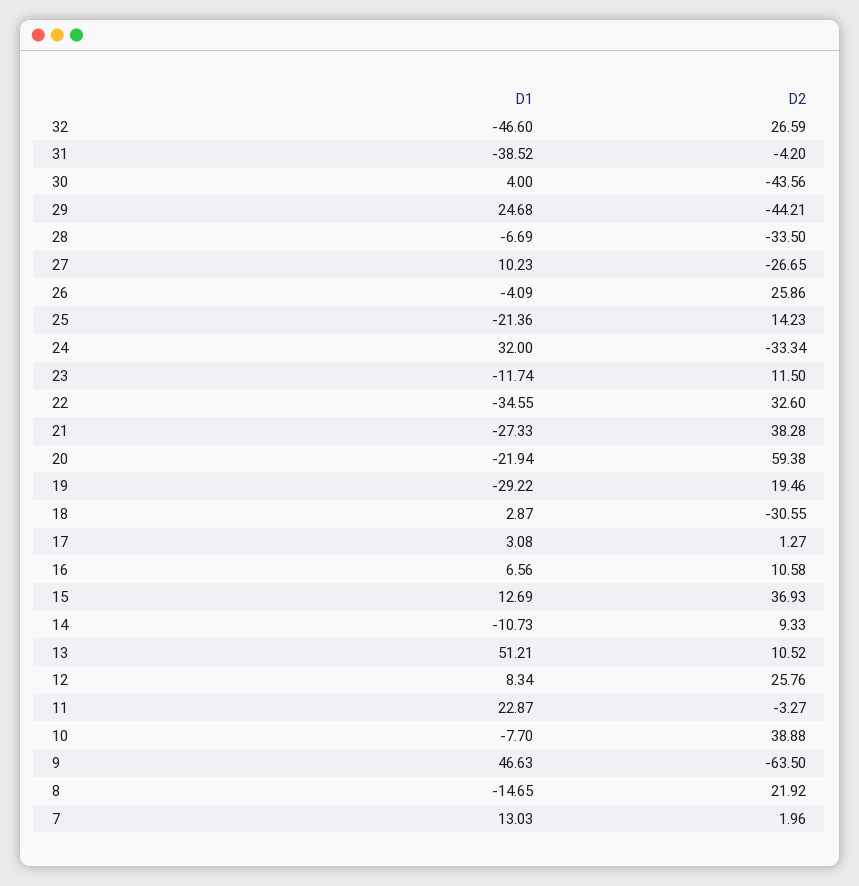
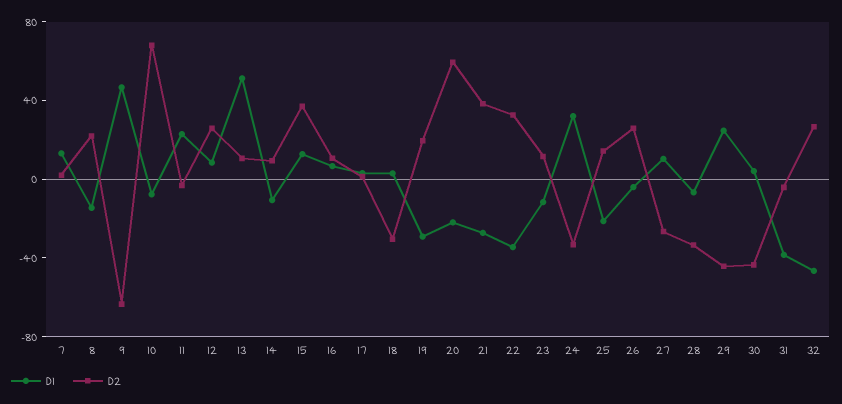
  {
    "D1": {
      "32": -46.6,
      "31": -38.52,
      "30": 4,
      "29": 24.68,
      "28": -6.69,
      "27": 10.23,
      "26": -4.09,
      "25": -21.36,
      "24": 32,
      "23": -11.74,
      "22": -34.55,
      "21": -27.33,
      "20": -21.94,
      "19": -29.22,
      "18": 2.87,
      "17": 3.08,
      "16": 6.56,
      "15": 12.69,
      "14": -10.73,
      "13": 51.21,
      "12": 8.34,
      "11": 22.87,
      "10": -7.7,
      "9": 46.63,
      "8": -14.65,
      "7": 13.03
    },
    "D2": {
      "32": 26.59,
      "31": -4.2,
      "30": -43.56,
      "29": -44.21,
      "28": -33.5,
      "27": -26.65,
      "26": 25.86,
      "25": 14.23,
      "24": -33.34,
      "23": 11.5,
      "22": 32.6,
      "21": 38.28,
      "20": 59.38,
      "19": 19.46,
      "18": -30.55,
      "17": 1.27,
      "16": 10.58,
      "15": 36.93,
      "14": 9.33,
      "13": 10.52,
      "12": 25.76,
      "11": -3.27,
-     "10": 38.88,
+     "10": 70,
      "9": -63.5,
      "8": 21.92,
      "7": 1.96
    }
  }

